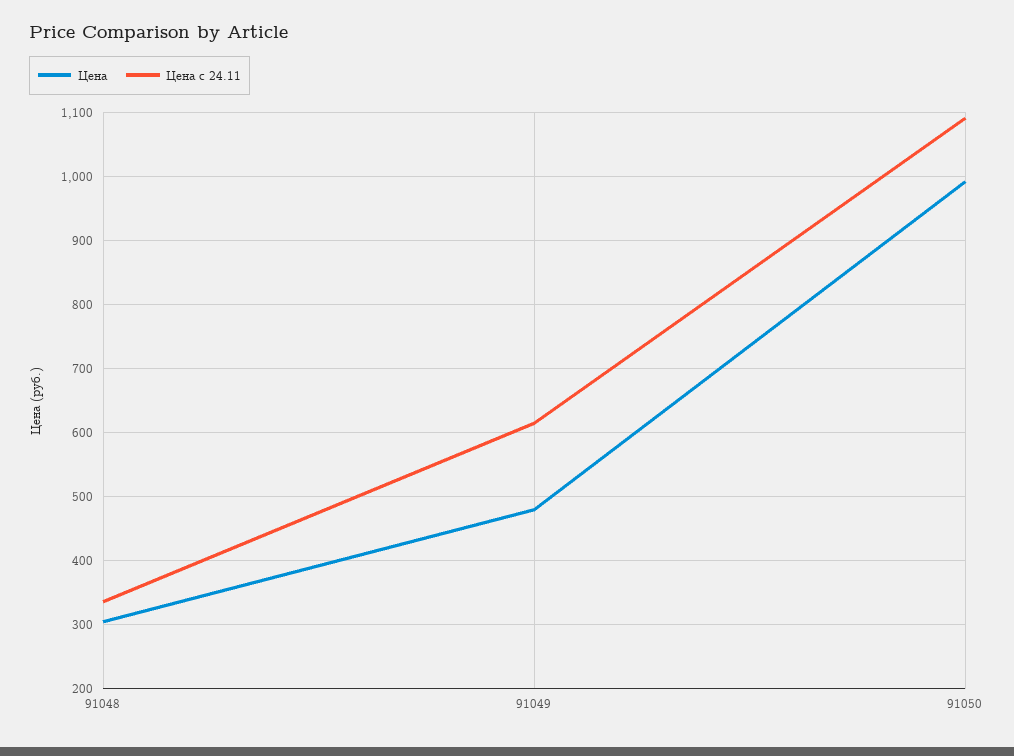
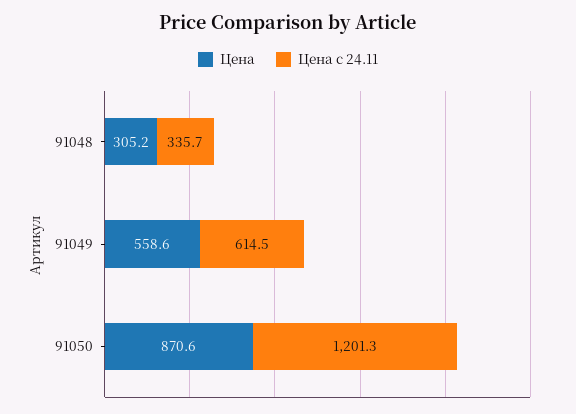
  {
    "Цена": {
      "91048": 305.2,
-     "91049": 480,
+     "91049": 558.6,
-     "91050": 990
+     "91050": 870.6
    },
    "Цена с 24.11": {
      "91048": 335.7,
      "91049": 614.5,
-     "91050": 1090
+     "91050": 1201.3
    }
  }

